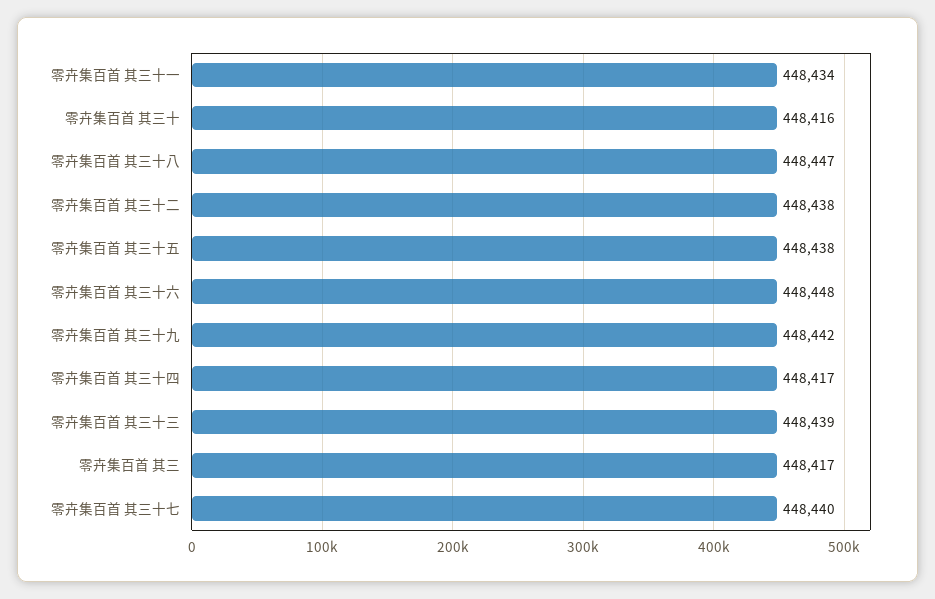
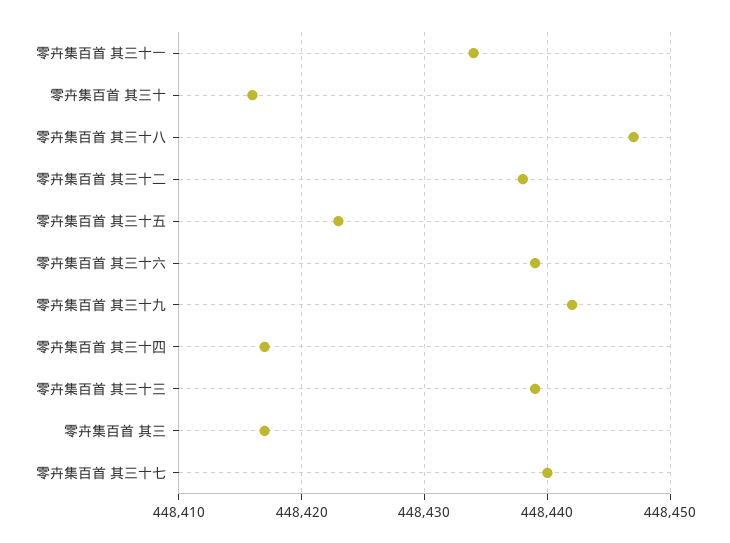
  {
    "零卉集百首 其三十一": 448434,
    "零卉集百首 其三十": 448416,
    "零卉集百首 其三十八": 448447,
    "零卉集百首 其三十二": 448438,
-   "零卉集百首 其三十五": 448438,
+   "零卉集百首 其三十五": 448423,
-   "零卉集百首 其三十六": 448448,
+   "零卉集百首 其三十六": 448439,
    "零卉集百首 其三十九": 448442,
    "零卉集百首 其三十四": 448417,
    "零卉集百首 其三十三": 448439,
    "零卉集百首 其三": 448417,
    "零卉集百首 其三十七": 448440
  }

